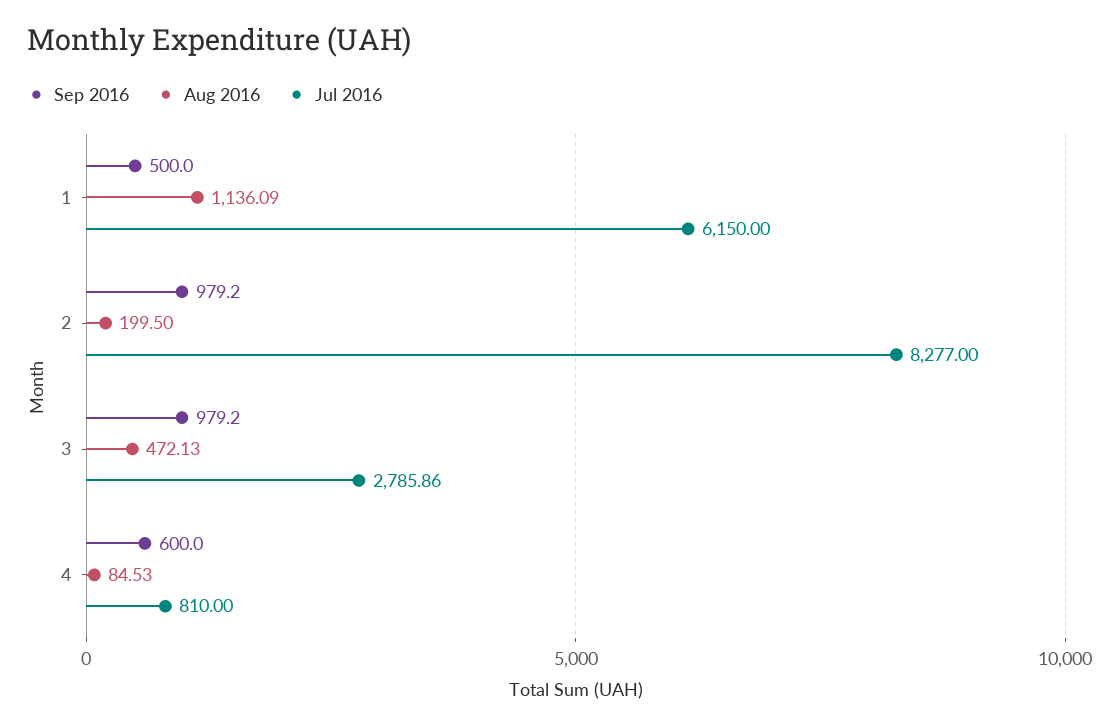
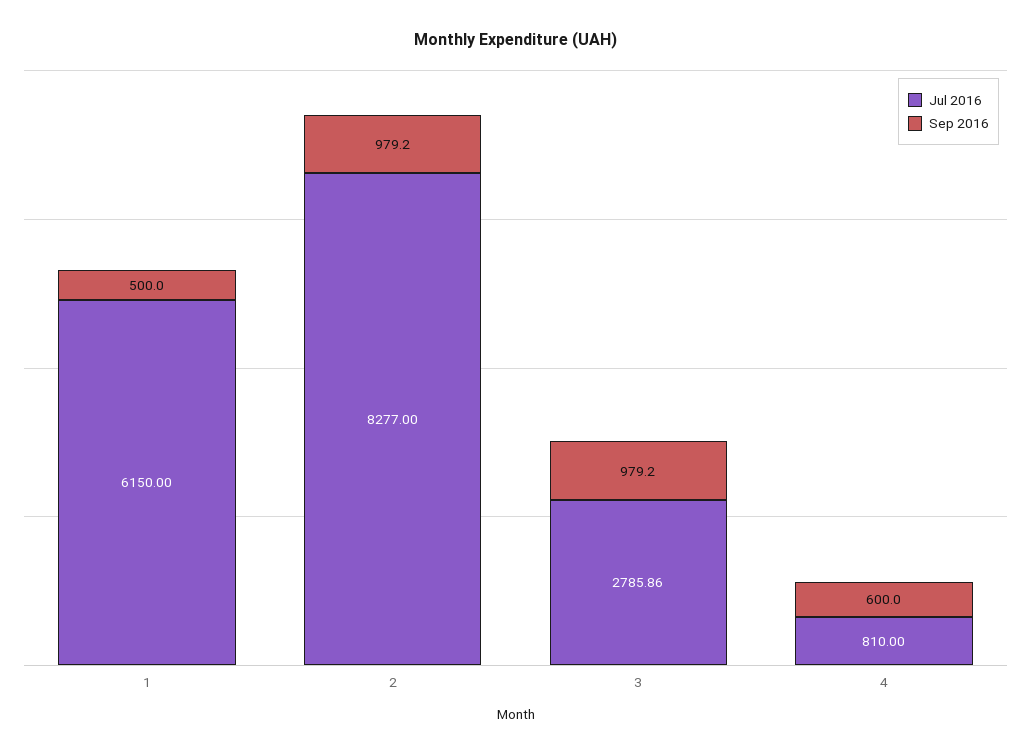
  {
    "Sep 2016": {
      "1": 500,
      "2": 979.2,
      "3": 979.2,
      "4": 600
    },
-   "Aug 2016": {
-     "1": 1136.09,
-     "2": 199.5,
-     "3": 472.13,
-     "4": 84.53
-   },
    "Jul 2016": {
      "1": 6150,
      "2": 8277,
      "3": 2785.86,
      "4": 810
    }
  }

